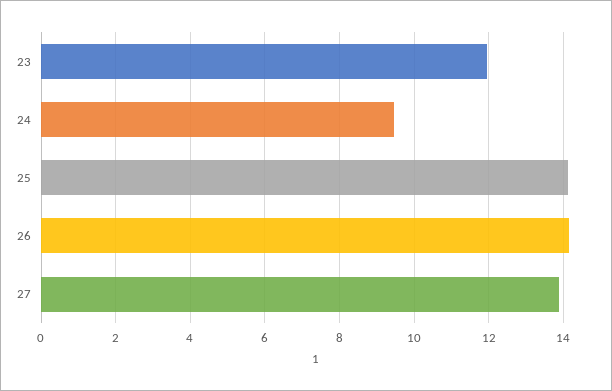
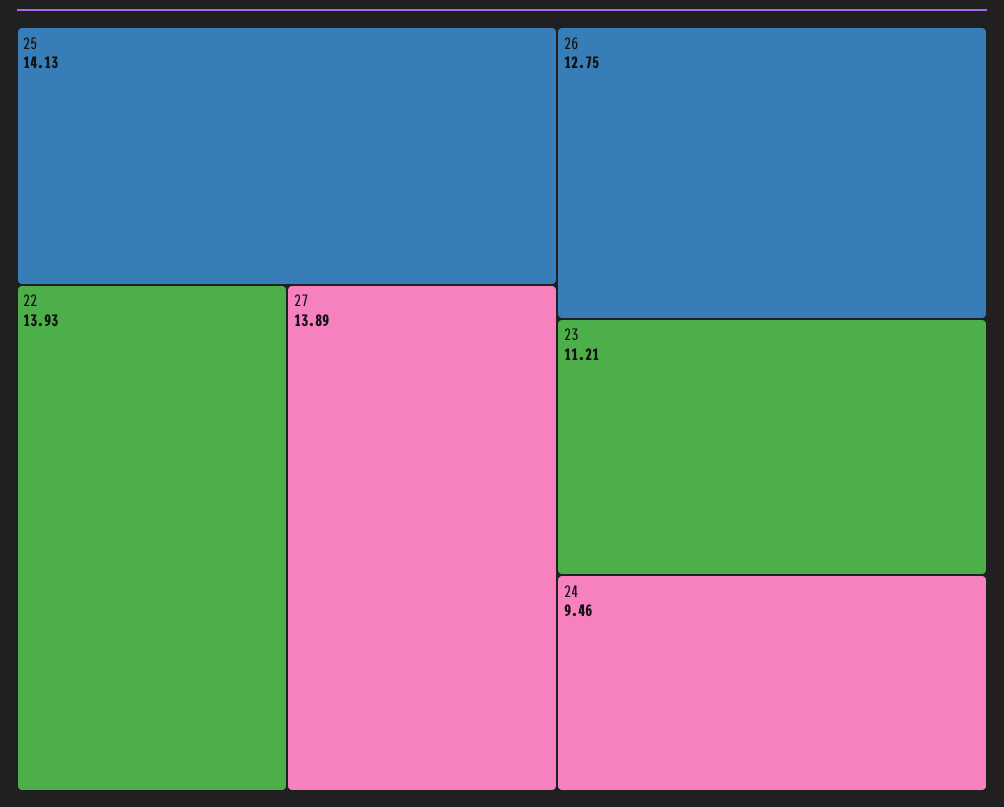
  {
-   "23": 12,
+   "23": 11.21,
    "24": 9.46,
    "25": 14.13,
-   "26": 14.2,
+   "26": 12.75,
-   "27": 13.89
+   "27": 13.89,
+   "22": 13.93
  }

